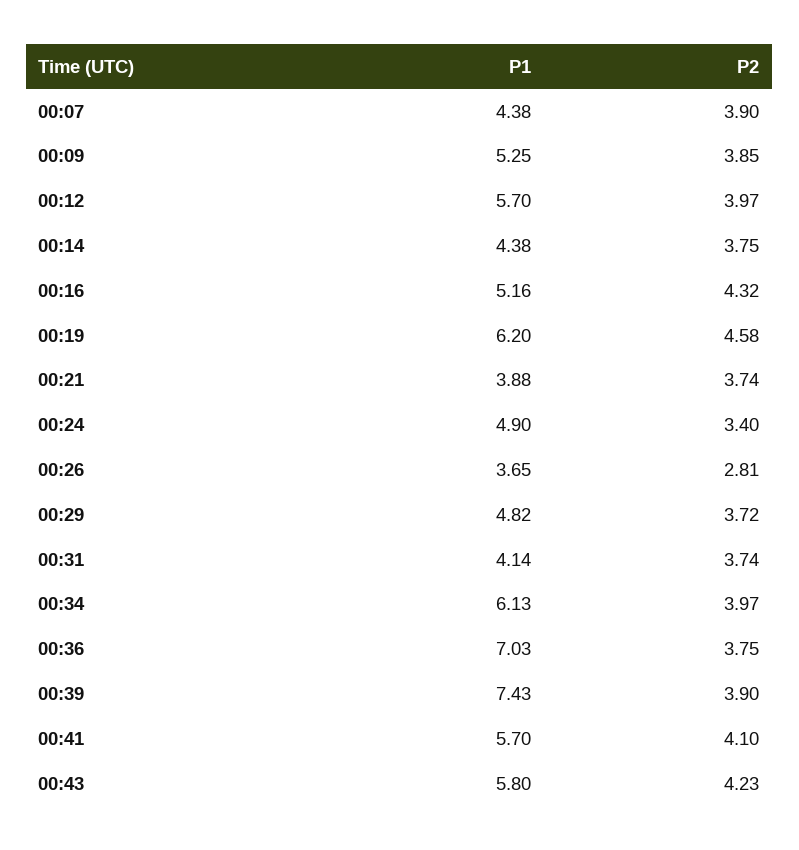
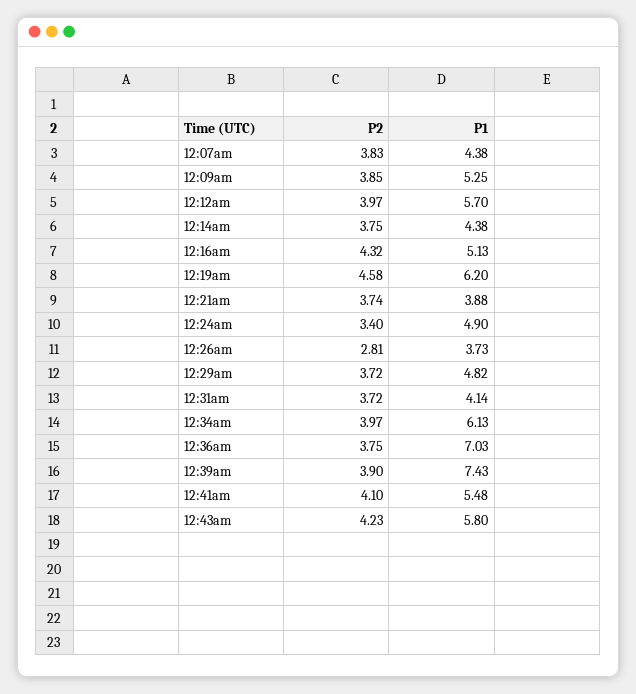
  {
    "P1": {
      "00:07": 4.38,
      "00:09": 5.25,
      "00:12": 5.7,
      "00:14": 4.38,
-     "00:16": 5.16,
+     "00:16": 5.13,
      "00:19": 6.2,
      "00:21": 3.88,
      "00:24": 4.9,
-     "00:26": 3.65,
+     "00:26": 3.73,
      "00:29": 4.82,
      "00:31": 4.14,
      "00:34": 6.13,
      "00:36": 7.03,
      "00:39": 7.43,
-     "00:41": 5.7,
+     "00:41": 5.48,
      "00:43": 5.8
    },
    "P2": {
-     "00:07": 3.9,
+     "00:07": 3.83,
      "00:09": 3.85,
      "00:12": 3.97,
      "00:14": 3.75,
      "00:16": 4.32,
      "00:19": 4.58,
      "00:21": 3.74,
      "00:24": 3.4,
      "00:26": 2.81,
      "00:29": 3.72,
-     "00:31": 3.74,
+     "00:31": 3.72,
      "00:34": 3.97,
      "00:36": 3.75,
      "00:39": 3.9,
      "00:41": 4.1,
      "00:43": 4.23
    }
  }

